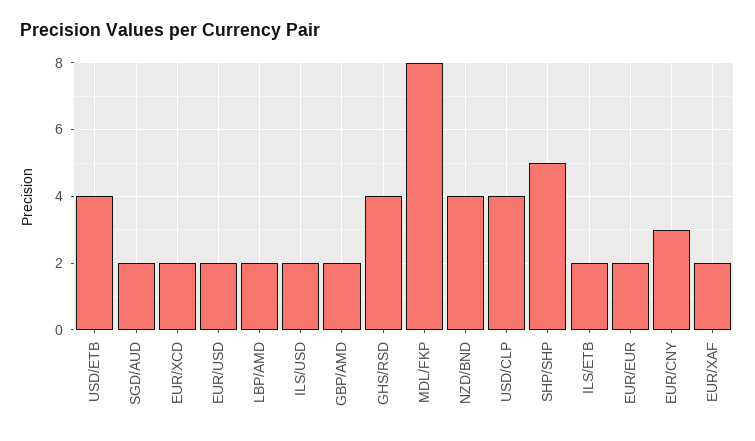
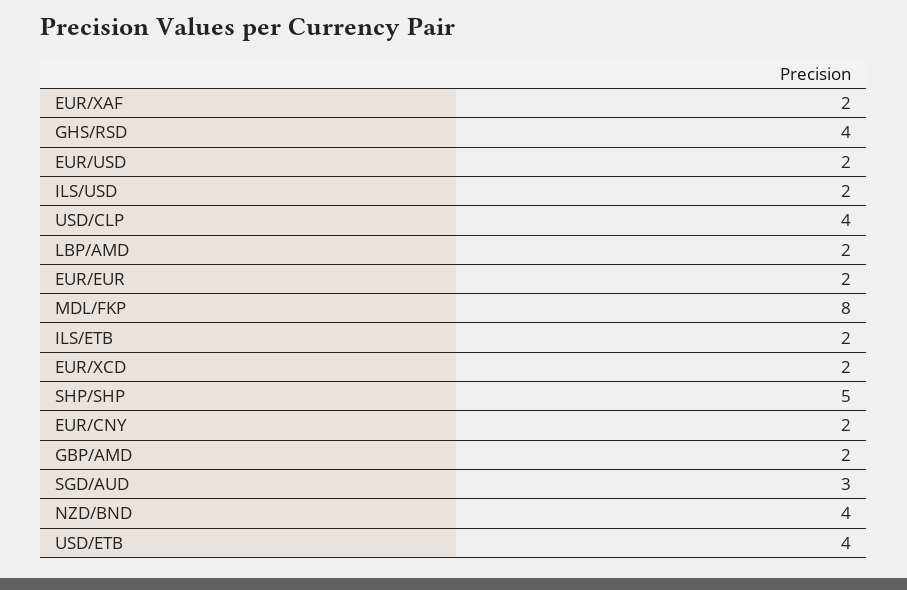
  {
    "USD/ETB": 4,
-   "SGD/AUD": 2,
+   "SGD/AUD": 3,
    "EUR/XCD": 2,
    "EUR/USD": 2,
    "LBP/AMD": 2,
    "ILS/USD": 2,
    "GBP/AMD": 2,
    "GHS/RSD": 4,
    "MDL/FKP": 8,
    "NZD/BND": 4,
    "USD/CLP": 4,
    "SHP/SHP": 5,
    "ILS/ETB": 2,
    "EUR/EUR": 2,
-   "EUR/CNY": 3,
+   "EUR/CNY": 2,
    "EUR/XAF": 2
  }

